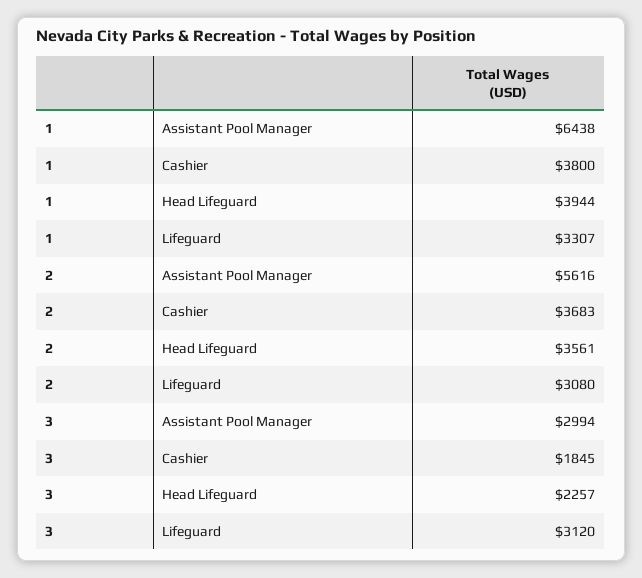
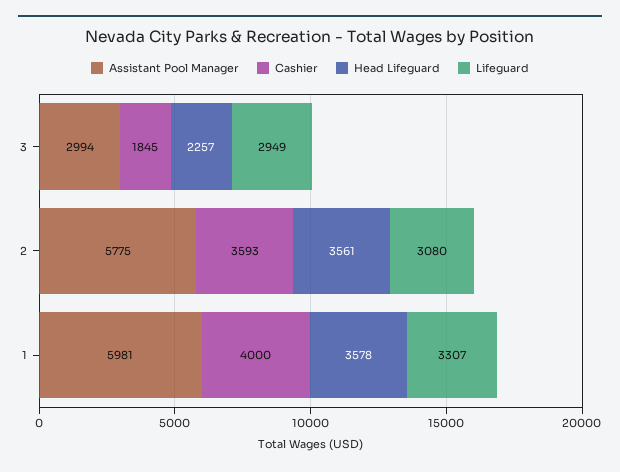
  {
    "Assistant Pool Manager": {
-     "1": 6438,
+     "1": 5981,
-     "2": 5616,
+     "2": 5775,
      "3": 2994
    },
    "Cashier": {
-     "1": 3800,
+     "1": 4000,
-     "2": 3683,
+     "2": 3593,
      "3": 1845
    },
    "Head Lifeguard": {
-     "1": 3944,
+     "1": 3578,
      "2": 3561,
      "3": 2257
    },
    "Lifeguard": {
      "1": 3307,
      "2": 3080,
-     "3": 3120
+     "3": 2949
    }
  }

